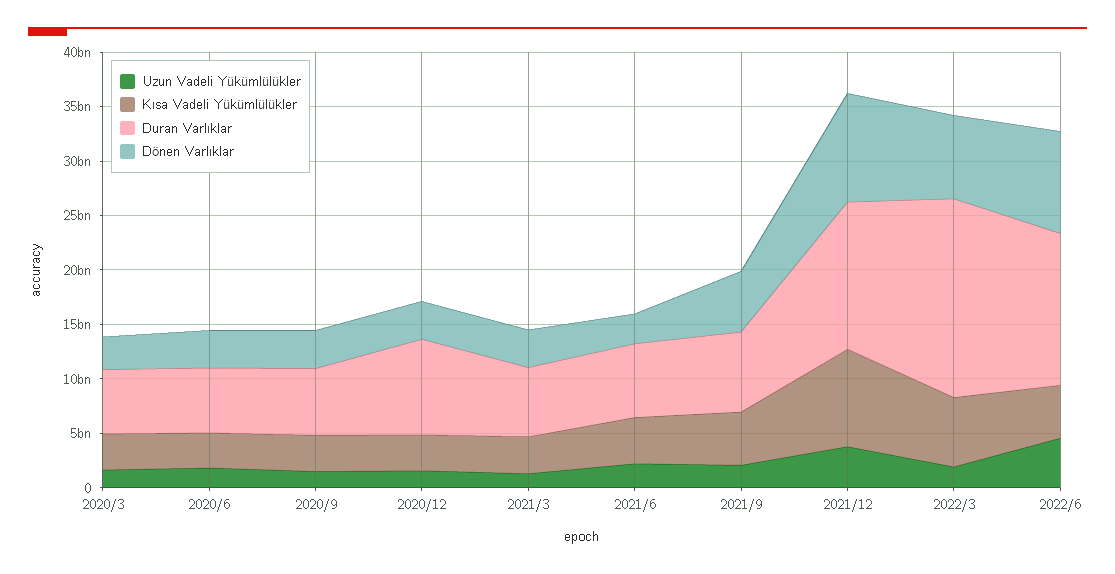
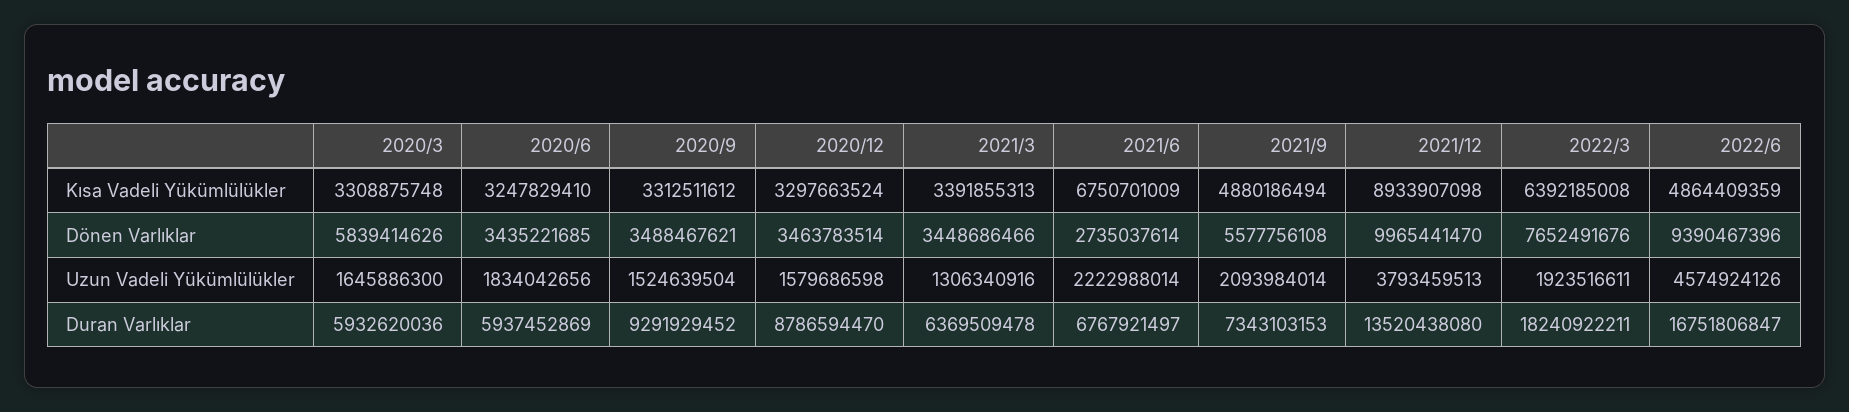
  {
    "Uzun Vadeli Yükümlülükler": {
      "2020/3": 1645886300,
      "2020/6": 1834042656,
      "2020/9": 1524639504,
      "2020/12": 1579686598,
      "2021/3": 1306340916,
      "2021/6": 2222988014,
      "2021/9": 2093984014,
      "2021/12": 3793459513,
      "2022/3": 1923516611,
      "2022/6": 4574924126
    },
    "Kısa Vadeli Yükümlülükler": {
      "2020/3": 3308875748,
      "2020/6": 3247829410,
      "2020/9": 3312511612,
      "2020/12": 3297663524,
      "2021/3": 3391855313,
-     "2021/6": 4000000000,
+     "2021/6": 6750701009,
      "2021/9": 4880186494,
      "2021/12": 8933907098,
      "2022/3": 6392185008,
      "2022/6": 4864409359
    },
    "Duran Varlıklar": {
      "2020/3": 5932620036,
      "2020/6": 5937452869,
-     "2020/9": 6000000000,
+     "2020/9": 9291929452,
      "2020/12": 8786594470,
      "2021/3": 6369509478,
      "2021/6": 6767921497,
      "2021/9": 7343103153,
      "2021/12": 13520438080,
      "2022/3": 18240922211,
-     "2022/6": 14000000000
+     "2022/6": 16751806847
    },
    "Dönen Varlıklar": {
-     "2020/3": 3000000000,
+     "2020/3": 5839414626,
      "2020/6": 3435221685,
      "2020/9": 3488467621,
      "2020/12": 3463783514,
      "2021/3": 3448686466,
      "2021/6": 2735037614,
      "2021/9": 5577756108,
      "2021/12": 9965441470,
      "2022/3": 7652491676,
      "2022/6": 9390467396
    }
  }

